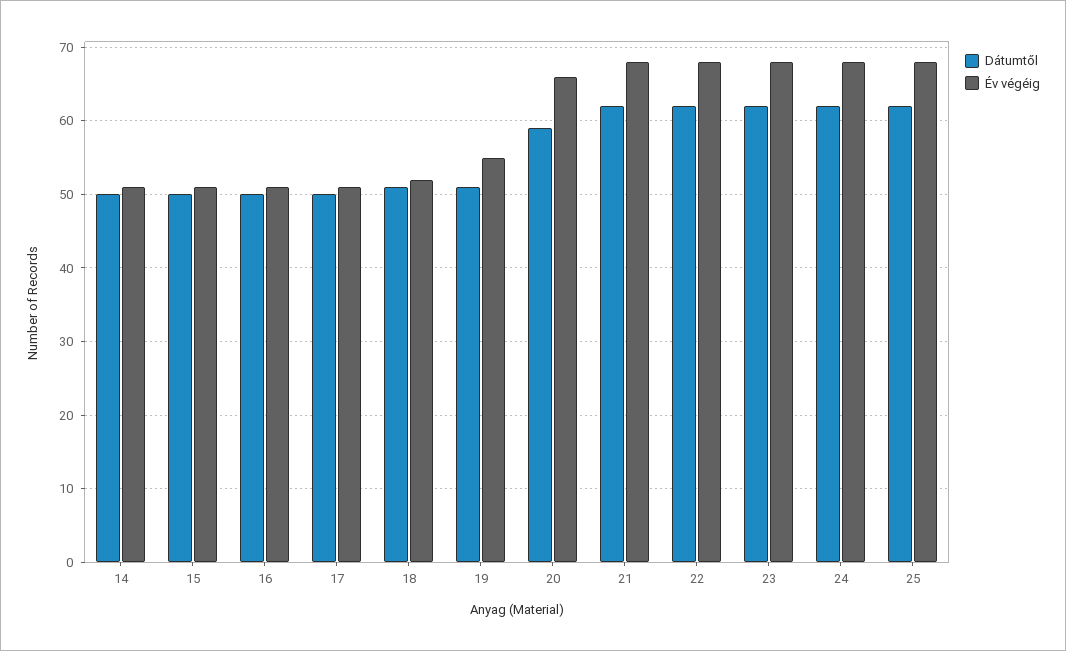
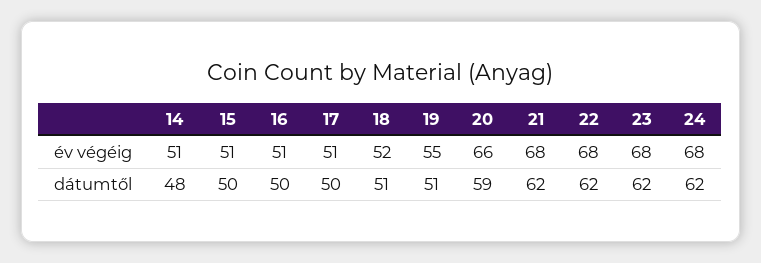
  {
    "Dátumtől": {
-     "14": 50,
+     "14": 48,
      "15": 50,
      "16": 50,
      "17": 50,
      "18": 51,
      "19": 51,
      "20": 59,
      "21": 62,
      "22": 62,
      "23": 62,
-     "24": 62,
+     "24": 62
-     "25": 62
    },
    "Év végéig": {
      "14": 51,
      "15": 51,
      "16": 51,
      "17": 51,
      "18": 52,
      "19": 55,
      "20": 66,
      "21": 68,
      "22": 68,
      "23": 68,
-     "24": 68,
+     "24": 68
-     "25": 68
    }
  }

